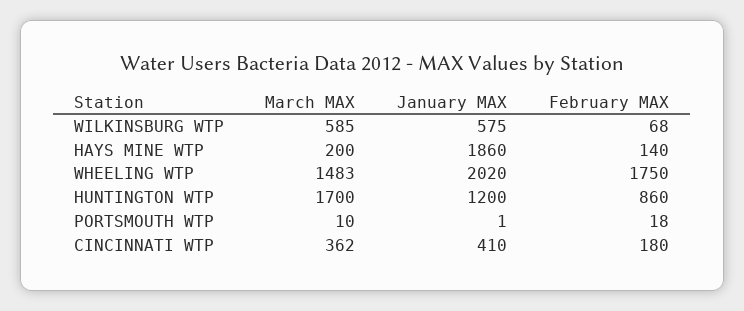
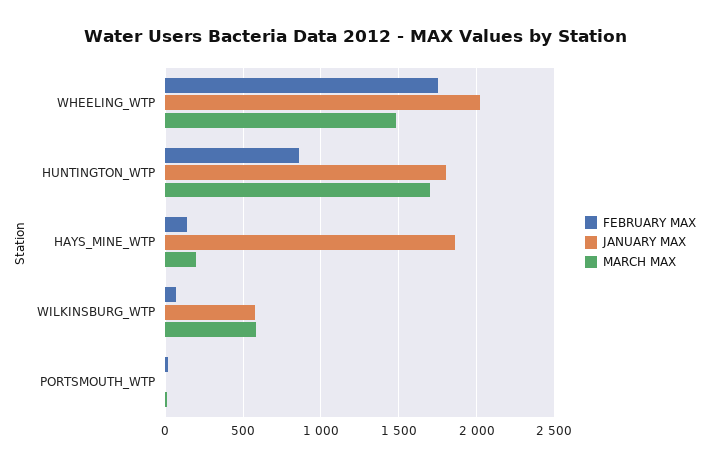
  {
    "March MAX": {
      "WILKINSBURG WTP": 585,
      "HAYS MINE WTP": 200,
      "WHEELING WTP": 1483,
      "HUNTINGTON WTP": 1700,
-     "PORTSMOUTH WTP": 10,
+     "PORTSMOUTH WTP": 10
-     "CINCINNATI WTP": 362
    },
    "January MAX": {
      "WILKINSBURG WTP": 575,
      "HAYS MINE WTP": 1860,
      "WHEELING WTP": 2020,
-     "HUNTINGTON WTP": 1200,
+     "HUNTINGTON WTP": 1800,
-     "PORTSMOUTH WTP": 1,
+     "PORTSMOUTH WTP": 1
-     "CINCINNATI WTP": 410
    },
    "February MAX": {
      "WILKINSBURG WTP": 68,
      "HAYS MINE WTP": 140,
      "WHEELING WTP": 1750,
      "HUNTINGTON WTP": 860,
-     "PORTSMOUTH WTP": 18,
+     "PORTSMOUTH WTP": 18
-     "CINCINNATI WTP": 180
    }
  }

